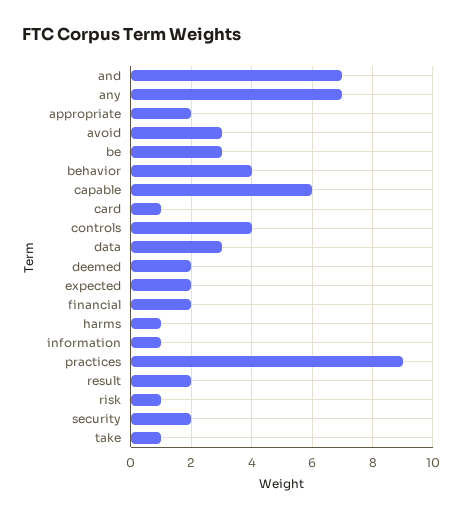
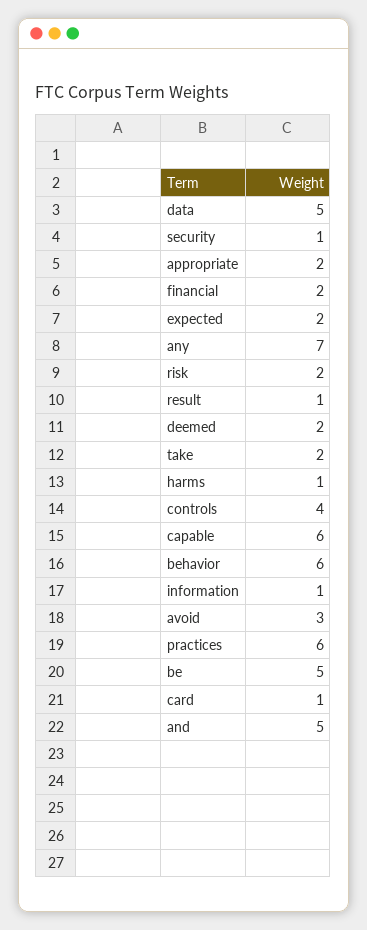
  {
-   "and": 7,
+   "and": 5,
    "any": 7,
    "appropriate": 2,
    "avoid": 3,
-   "be": 3,
+   "be": 5,
-   "behavior": 4,
+   "behavior": 6,
    "capable": 6,
    "card": 1,
    "controls": 4,
-   "data": 3,
+   "data": 5,
    "deemed": 2,
    "expected": 2,
    "financial": 2,
    "harms": 1,
    "information": 1,
-   "practices": 9,
+   "practices": 6,
-   "result": 2,
+   "result": 1,
-   "risk": 1,
+   "risk": 2,
-   "security": 2,
+   "security": 1,
-   "take": 1
+   "take": 2
  }

